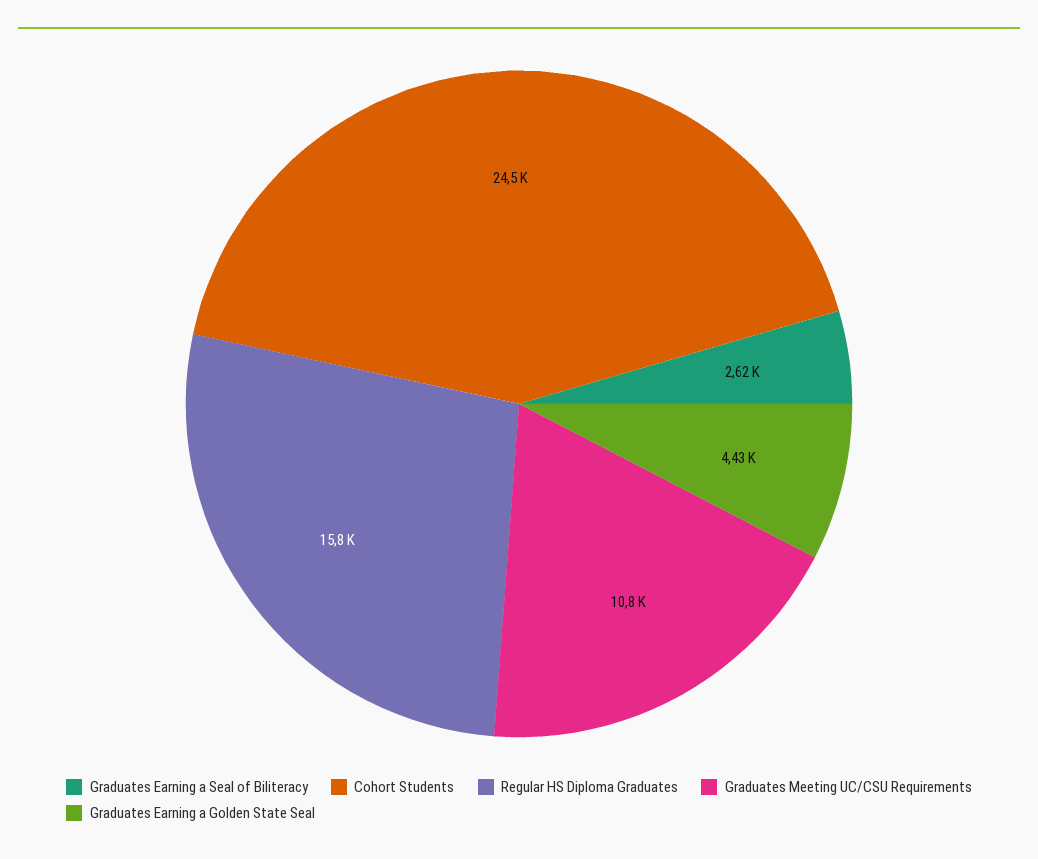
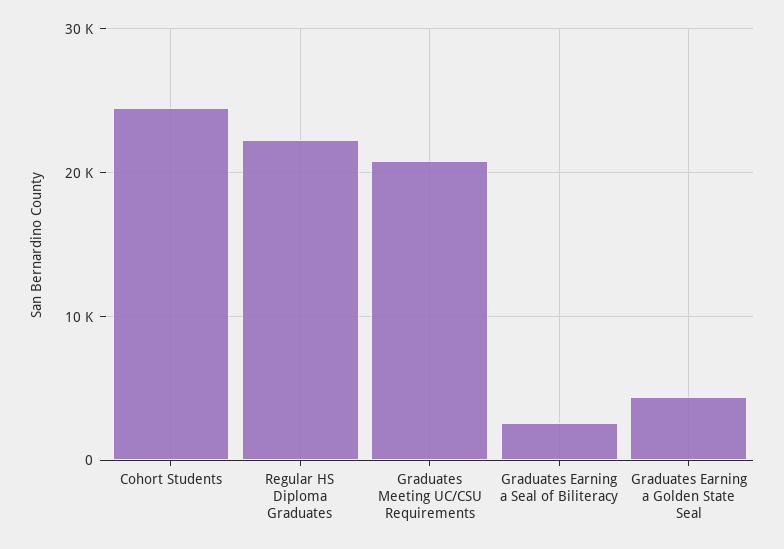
  {
    "Graduates Earning a Seal of Biliteracy": 2620,
    "Cohort Students": 24500,
-   "Regular HS Diploma Graduates": 15800,
+   "Regular HS Diploma Graduates": 22000,
-   "Graduates Meeting UC/CSU Requirements": 10800,
+   "Graduates Meeting UC/CSU Requirements": 21000,
    "Graduates Earning a Golden State Seal": 4430
  }

